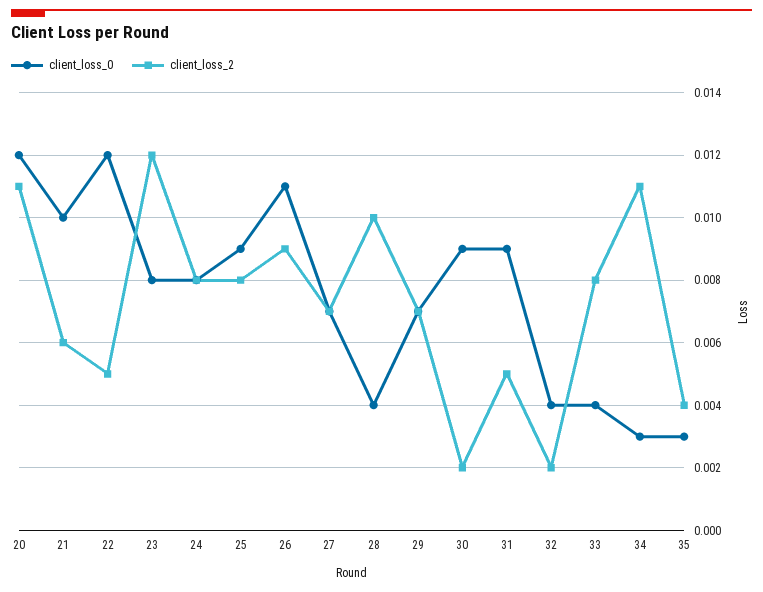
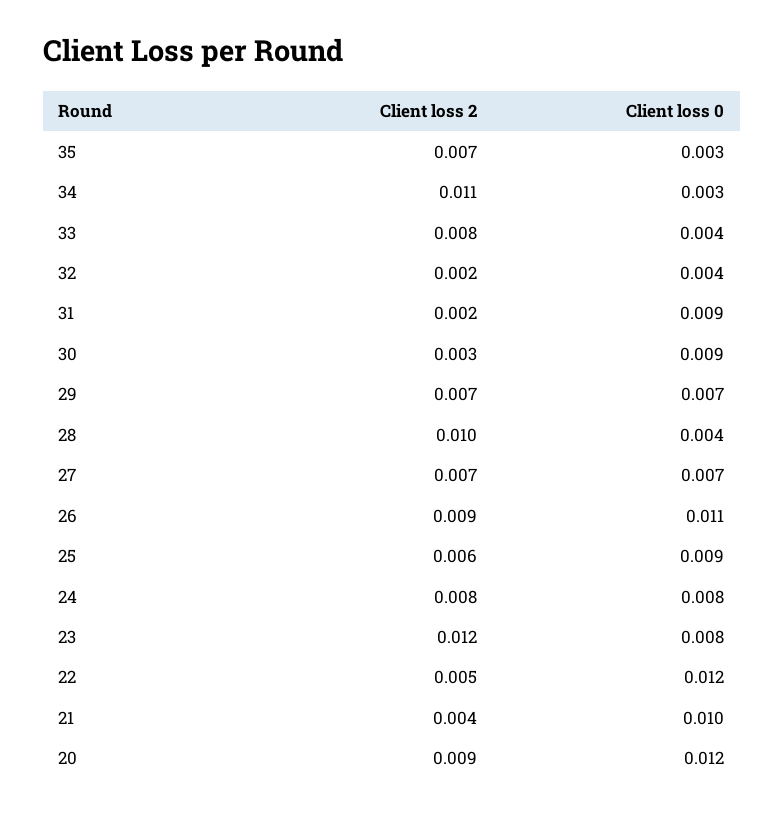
  {
    "client_loss_0": {
      "20": 0.012,
      "21": 0.01,
      "22": 0.012,
      "23": 0.008,
      "24": 0.008,
      "25": 0.009,
      "26": 0.011,
      "27": 0.007,
      "28": 0.004,
      "29": 0.007,
      "30": 0.009,
      "31": 0.009,
      "32": 0.004,
      "33": 0.004,
      "34": 0.003,
      "35": 0.003
    },
    "client_loss_2": {
-     "20": 0.011,
+     "20": 0.009,
-     "21": 0.006,
+     "21": 0.004,
      "22": 0.005,
      "23": 0.012,
      "24": 0.008,
-     "25": 0.008,
+     "25": 0.006,
      "26": 0.009,
      "27": 0.007,
      "28": 0.01,
      "29": 0.007,
-     "30": 0.002,
+     "30": 0.003,
-     "31": 0.005,
+     "31": 0.002,
      "32": 0.002,
      "33": 0.008,
      "34": 0.011,
-     "35": 0.004
+     "35": 0.007
    }
  }

